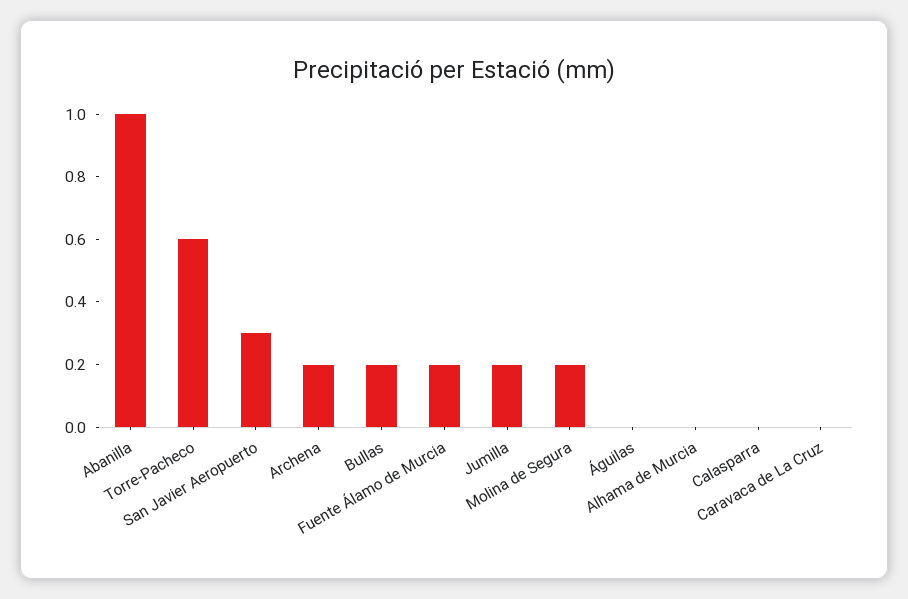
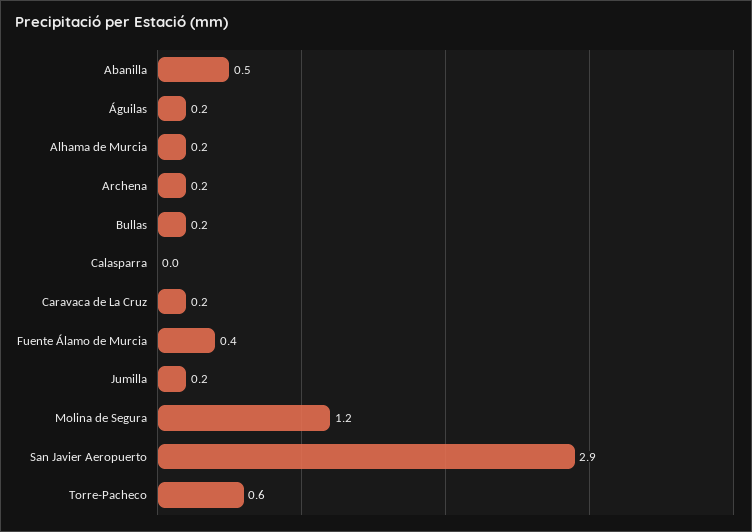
  {
-   "Abanilla": 1,
+   "Abanilla": 0.5,
    "Torre-Pacheco": 0.6,
-   "San Javier Aeropuerto": 0.3,
+   "San Javier Aeropuerto": 2.9,
    "Archena": 0.2,
    "Bullas": 0.2,
-   "Fuente Álamo de Murcia": 0.2,
+   "Fuente Álamo de Murcia": 0.4,
    "Jumilla": 0.2,
-   "Molina de Segura": 0.2,
+   "Molina de Segura": 1.2,
-   "Águilas": 0,
+   "Águilas": 0.2,
-   "Alhama de Murcia": 0,
+   "Alhama de Murcia": 0.2,
    "Calasparra": 0,
-   "Caravaca de La Cruz": 0
+   "Caravaca de La Cruz": 0.2
  }

